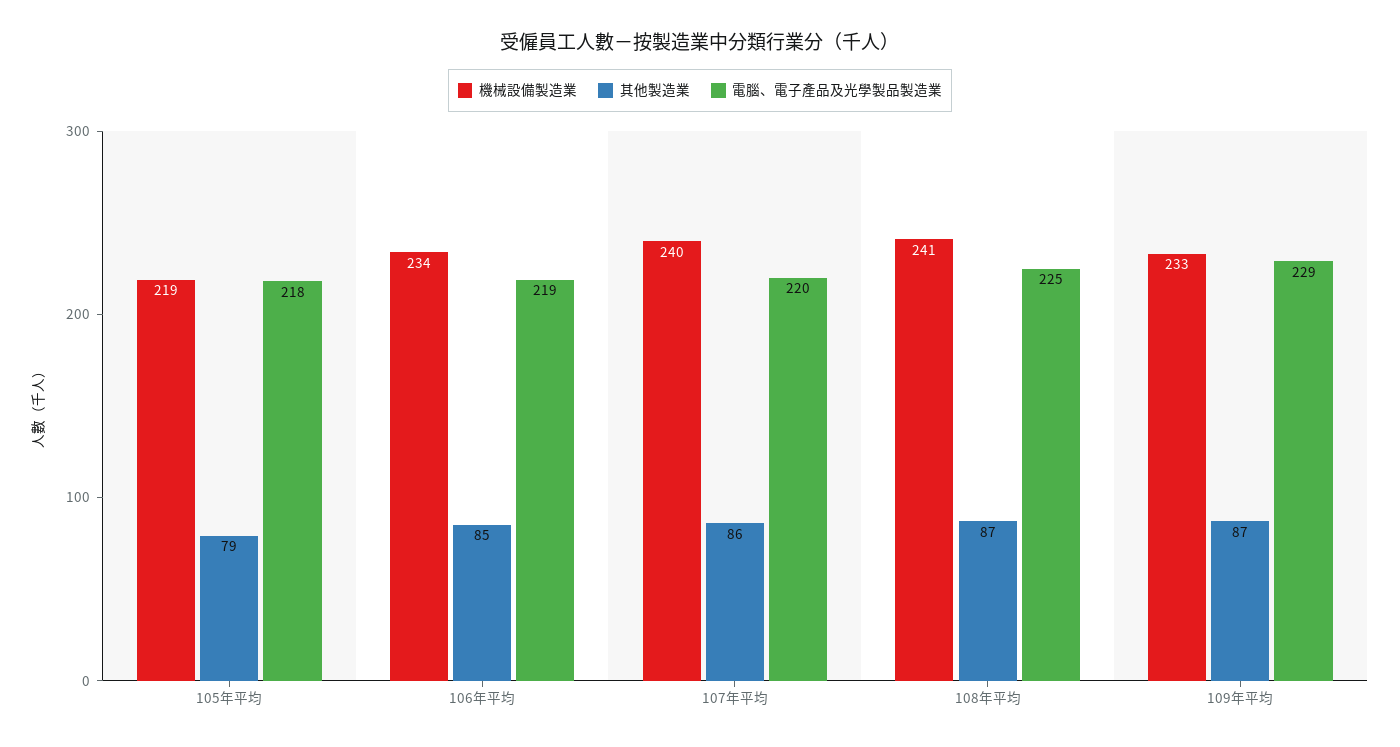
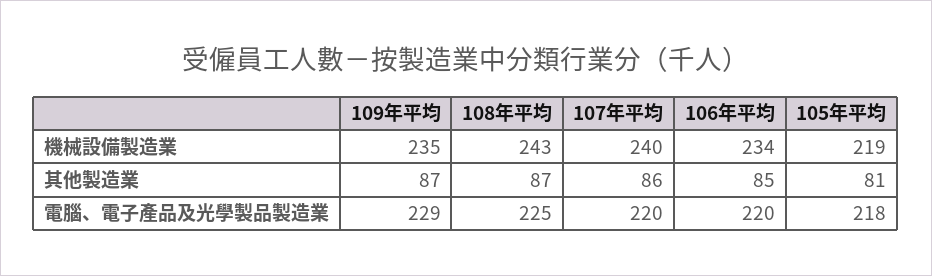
  {
    "機械設備製造業": {
      "105年平均": 219,
      "106年平均": 234,
      "107年平均": 240,
-     "108年平均": 241,
+     "108年平均": 243,
-     "109年平均": 233
+     "109年平均": 235
    },
    "其他製造業": {
-     "105年平均": 79,
+     "105年平均": 81,
      "106年平均": 85,
      "107年平均": 86,
      "108年平均": 87,
      "109年平均": 87
    },
    "電腦、電子產品及光學製品製造業": {
      "105年平均": 218,
-     "106年平均": 219,
+     "106年平均": 220,
      "107年平均": 220,
      "108年平均": 225,
      "109年平均": 229
    }
  }

